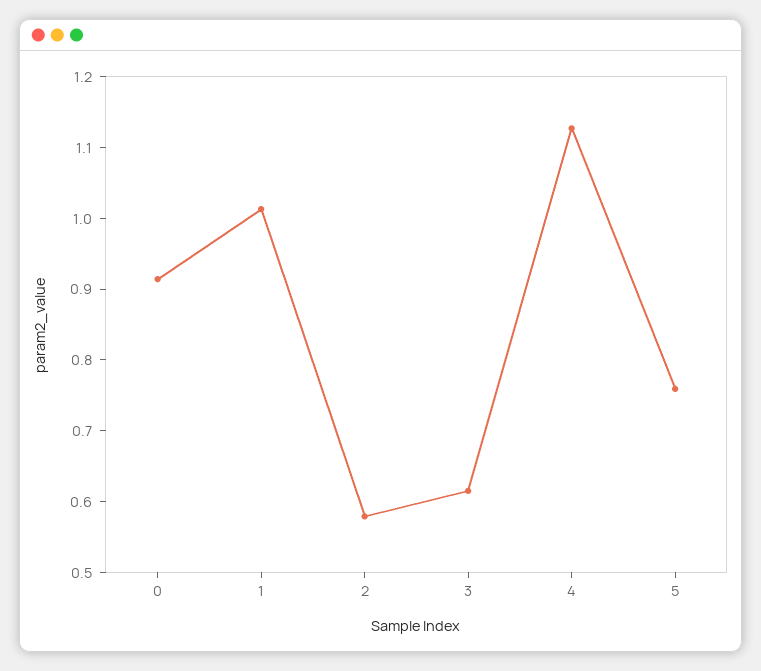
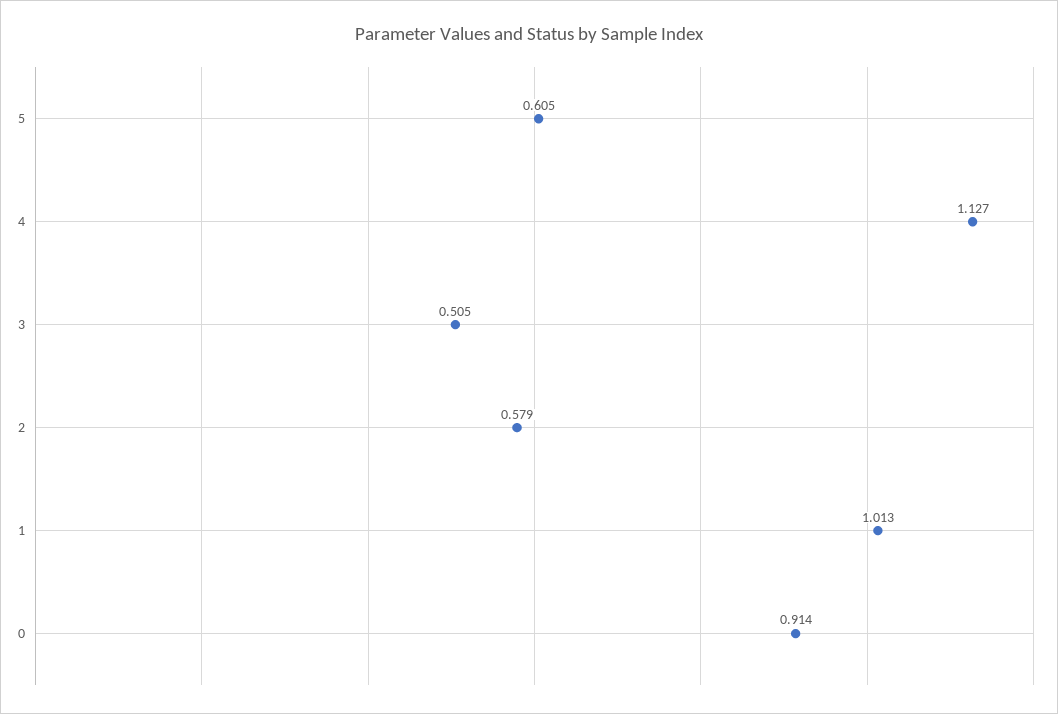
  {
    "0": 0.914,
    "1": 1.013,
    "2": 0.579,
-   "3": 0.62,
+   "3": 0.505,
    "4": 1.127,
-   "5": 0.76
+   "5": 0.605
  }

